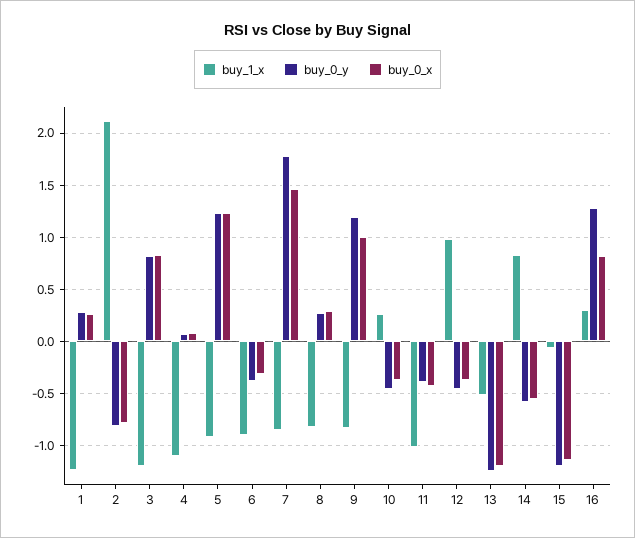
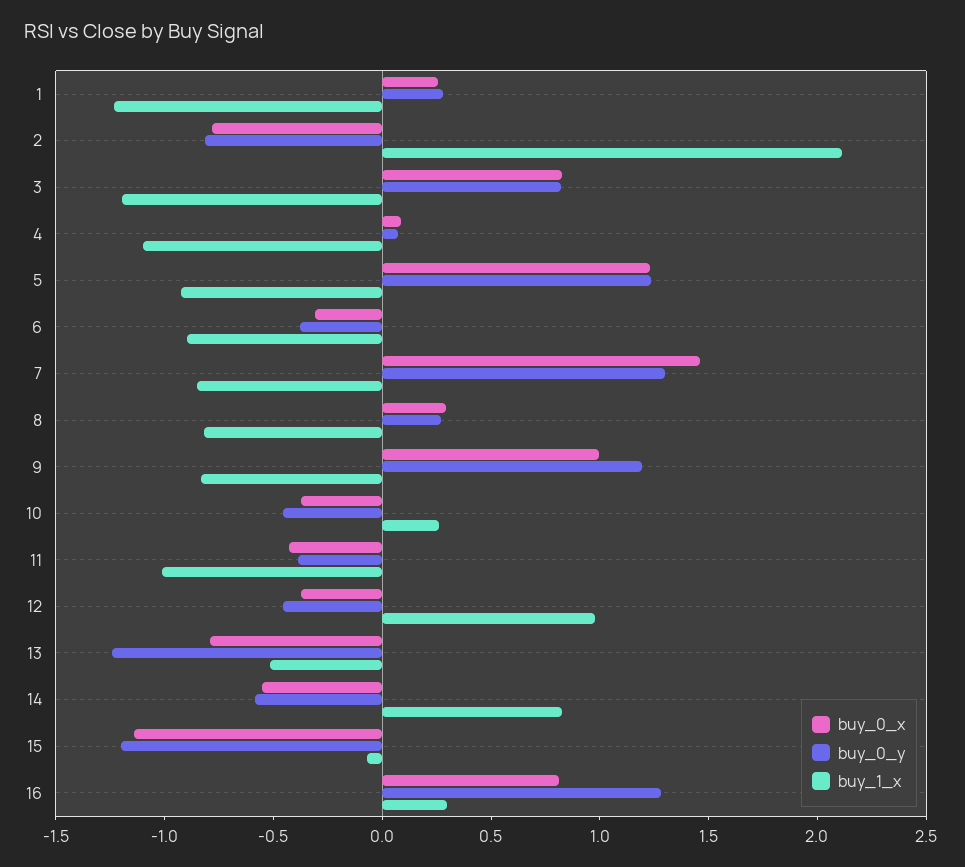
  {
    "buy_1_x": {
      "1": -1.2,
      "2": 2.1,
      "3": -1.2,
      "4": -1.1,
      "5": -0.9,
      "6": -0.9,
      "7": -0.9,
      "8": -0.8,
      "9": -0.8,
      "10": 0.3,
      "11": -1,
      "12": 1,
      "13": -0.5,
      "14": 0.8,
      "15": -0.1,
      "16": 0.3
    },
    "buy_0_y": {
      "1": 0.3,
      "2": -0.8,
      "3": 0.8,
      "4": 0.1,
      "5": 1.2,
      "6": -0.4,
-     "7": 1.8,
+     "7": 1.3,
      "8": 0.3,
      "9": 1.2,
      "10": -0.5,
      "11": -0.4,
      "12": -0.5,
      "13": -1.2,
      "14": -0.6,
      "15": -1.2,
      "16": 1.3
    },
    "buy_0_x": {
      "1": 0.3,
      "2": -0.8,
      "3": 0.8,
      "4": 0.1,
      "5": 1.2,
      "6": -0.3,
      "7": 1.5,
      "8": 0.3,
      "9": 1,
      "10": -0.4,
      "11": -0.4,
      "12": -0.4,
-     "13": -1.2,
+     "13": -0.8,
      "14": -0.6,
      "15": -1.1,
      "16": 0.8
    }
  }

